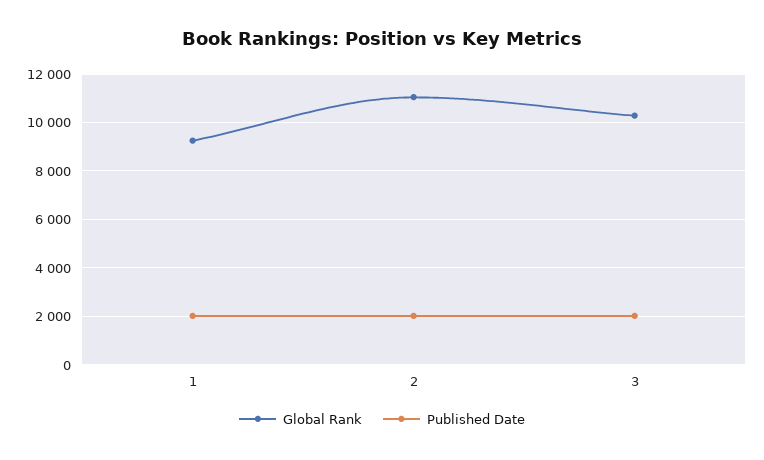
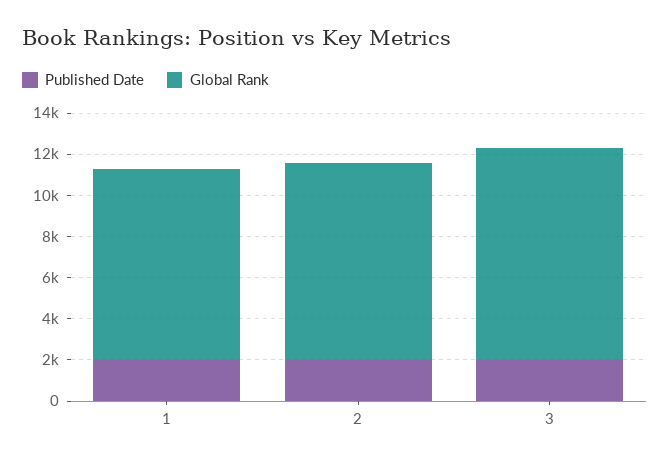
  {
    "Global Rank": {
      "1": 9250,
-     "2": 11000,
+     "2": 9500,
      "3": 10250
    },
    "Published Date": {
      "1": 2000,
      "2": 2000,
      "3": 2000
    }
  }

